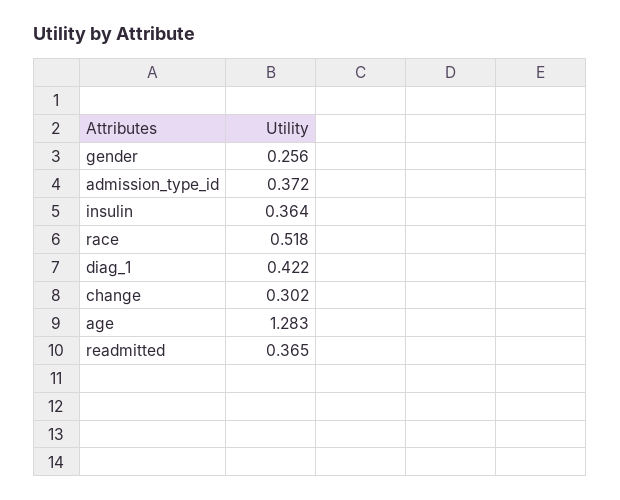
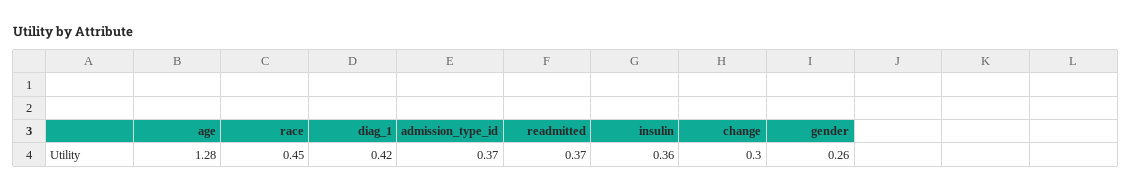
  {
    "gender": 0.256,
    "admission_type_id": 0.372,
    "insulin": 0.364,
-   "race": 0.518,
+   "race": 0.45,
    "diag_1": 0.422,
    "change": 0.302,
    "age": 1.283,
    "readmitted": 0.365
  }

